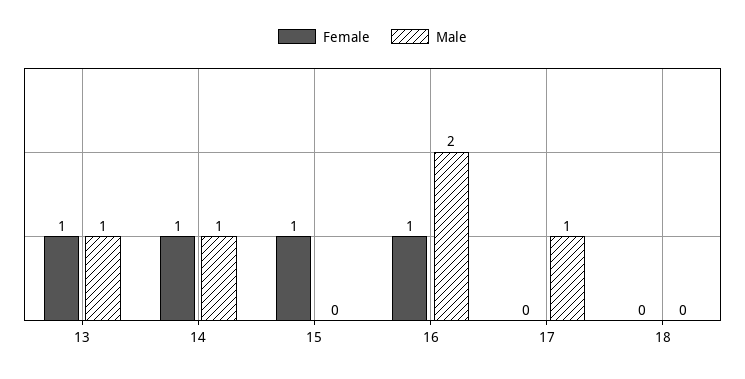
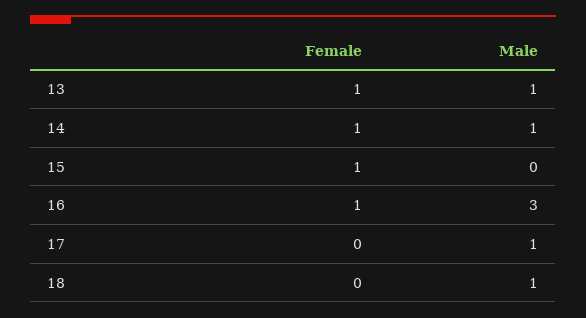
  {
    "Female": {
      "13": 1,
      "14": 1,
      "15": 1,
      "16": 1,
      "17": 0,
      "18": 0
    },
    "Male": {
      "13": 1,
      "14": 1,
      "15": 0,
-     "16": 2,
+     "16": 3,
      "17": 1,
-     "18": 0
+     "18": 1
    }
  }

